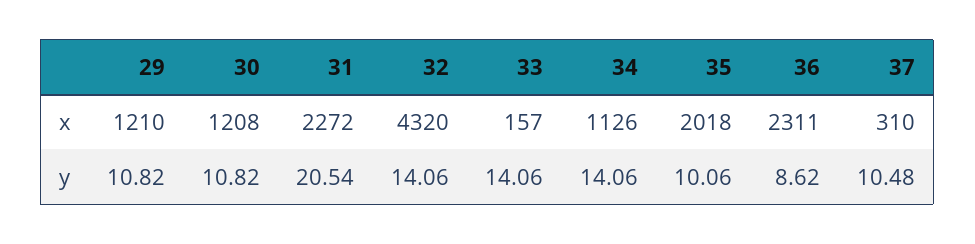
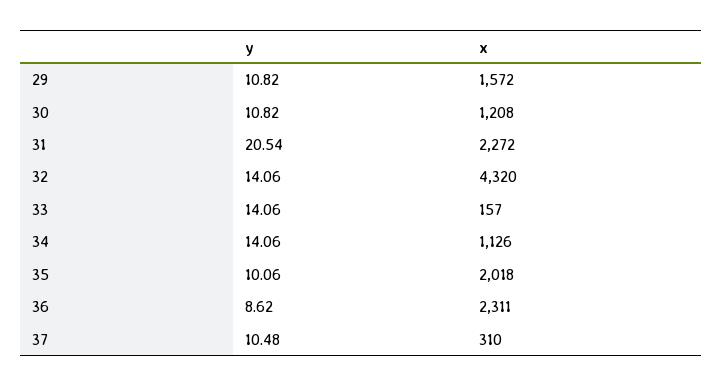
  {
    "29": {
-     "x": 1210,
+     "x": 1572,
      "y": 10.82
    },
    "30": {
      "x": 1208,
      "y": 10.82
    },
    "31": {
      "x": 2272,
      "y": 20.54
    },
    "32": {
      "x": 4320,
      "y": 14.06
    },
    "33": {
      "x": 157,
      "y": 14.06
    },
    "34": {
      "x": 1126,
      "y": 14.06
    },
    "35": {
      "x": 2018,
      "y": 10.06
    },
    "36": {
      "x": 2311,
      "y": 8.62
    },
    "37": {
      "x": 310,
      "y": 10.48
    }
  }

